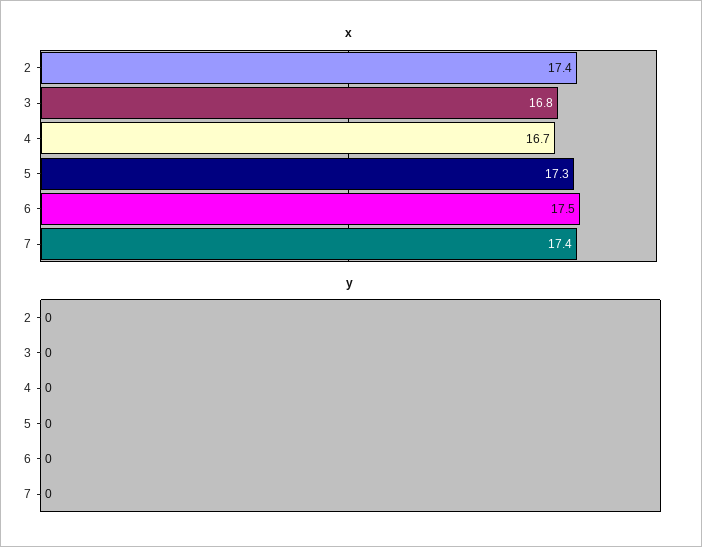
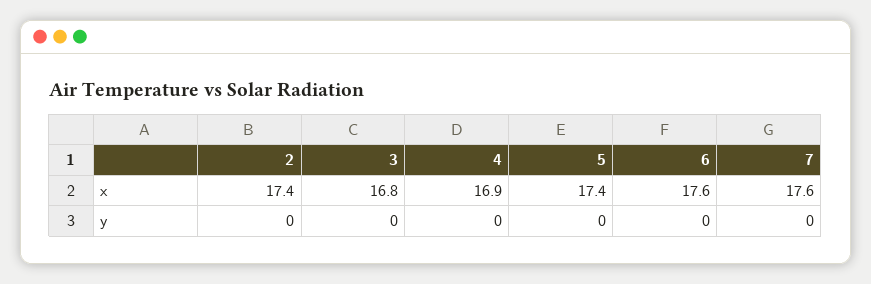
  {
    "x": {
      "2": 17.4,
      "3": 16.8,
-     "4": 16.7,
+     "4": 16.9,
-     "5": 17.3,
+     "5": 17.4,
-     "6": 17.5,
+     "6": 17.6,
-     "7": 17.4
+     "7": 17.6
    },
    "y": {
      "2": 0,
      "3": 0,
      "4": 0,
      "5": 0,
      "6": 0,
      "7": 0
    }
  }

